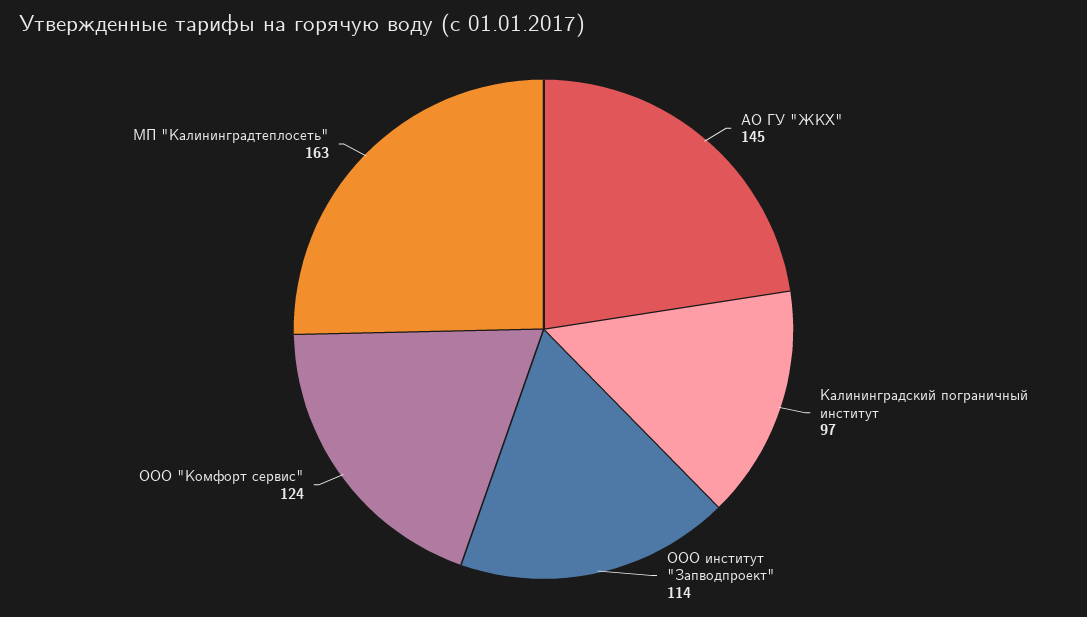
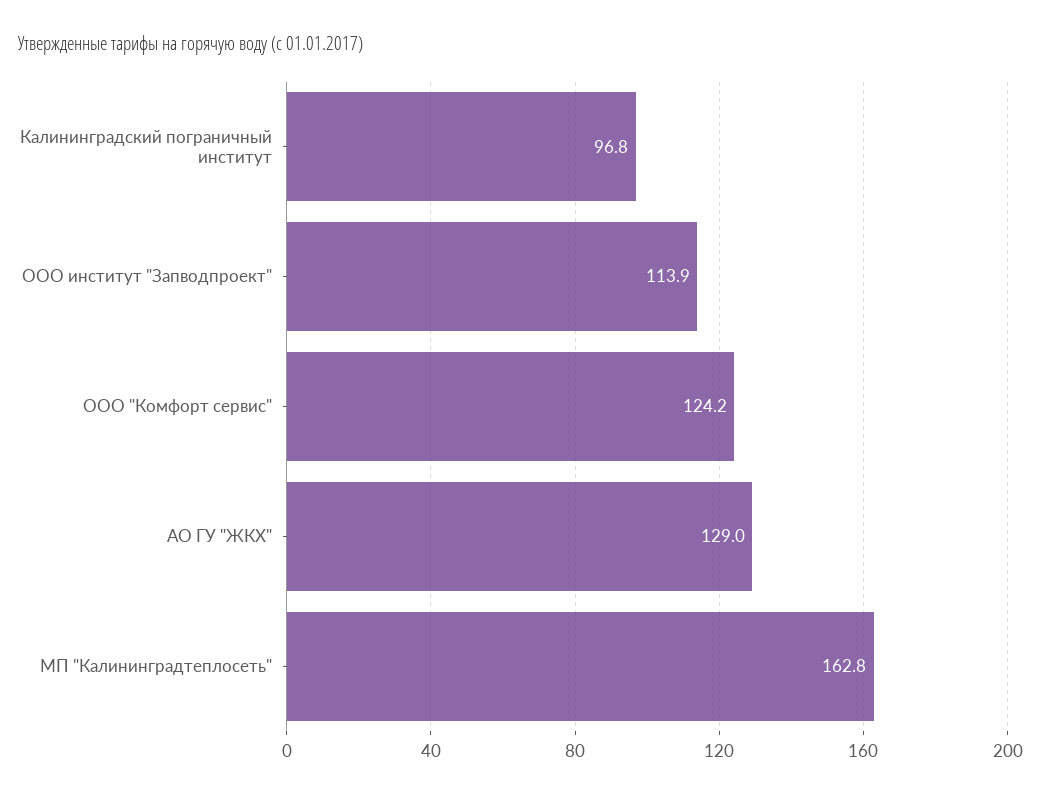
  {
-   "АО ГУ \"ЖКХ\"": 145,
+   "АО ГУ \"ЖКХ\"": 129,
    "Калининградский пограничный институт": 96.8,
    "ООО институт \"Запводпроект\"": 113.9,
    "ООО \"Комфорт сервис\"": 124.2,
    "МП \"Калининградтеплосеть\"": 162.8
  }

